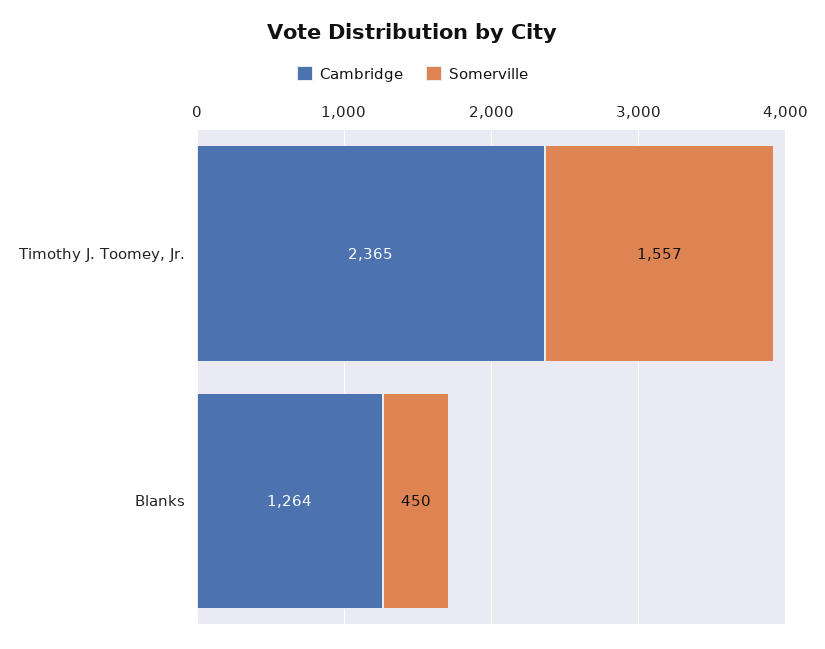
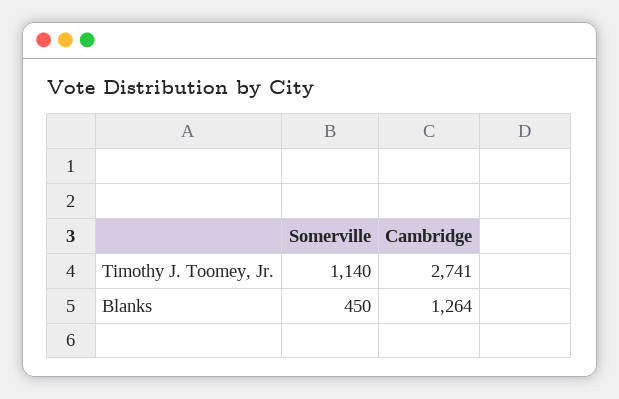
  {
    "Cambridge": {
-     "Timothy J. Toomey, Jr.": 2365,
+     "Timothy J. Toomey, Jr.": 2741,
      "Blanks": 1264
    },
    "Somerville": {
-     "Timothy J. Toomey, Jr.": 1557,
+     "Timothy J. Toomey, Jr.": 1140,
      "Blanks": 450
    }
  }

